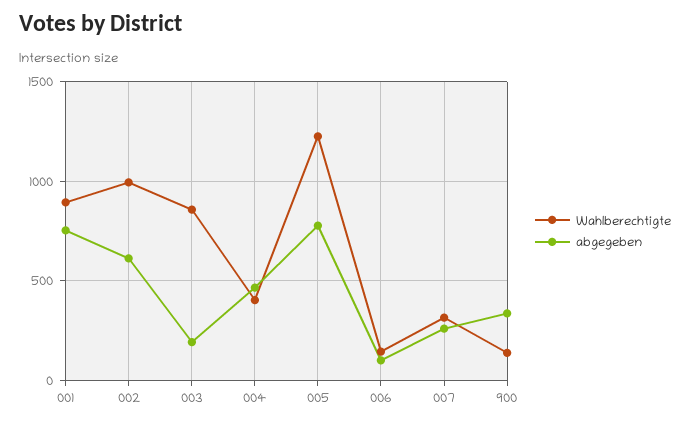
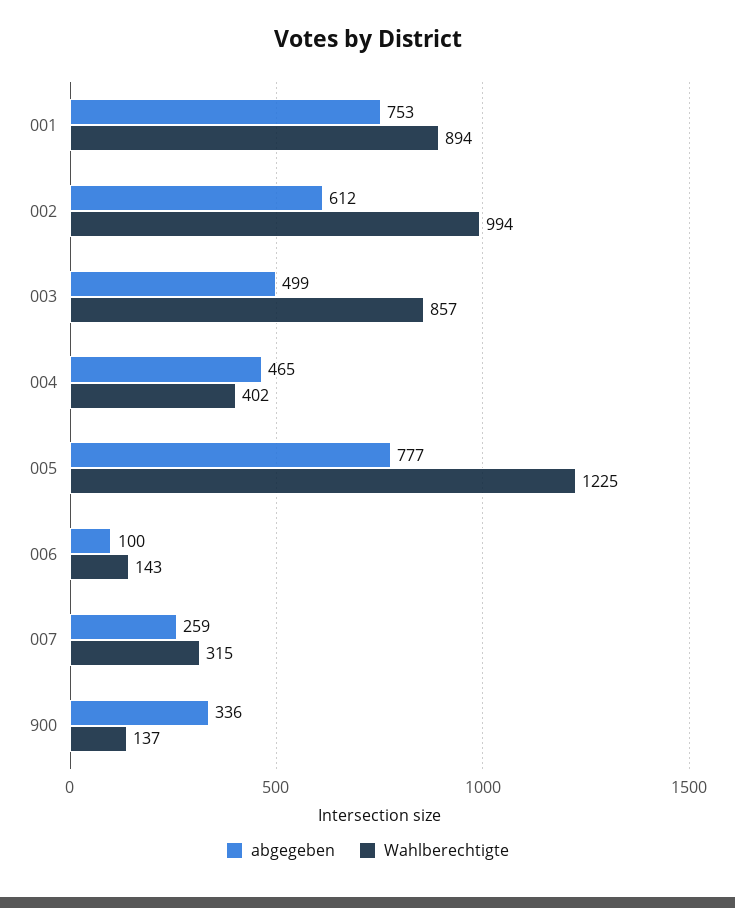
  {
    "Wahlberechtigte": {
      "001": 894,
      "002": 994,
      "003": 857,
      "004": 402,
      "005": 1225,
      "006": 143,
      "007": 315,
      "900": 137
    },
    "abgegeben": {
      "001": 753,
      "002": 612,
-     "003": 200,
+     "003": 499,
      "004": 465,
      "005": 777,
      "006": 100,
      "007": 259,
      "900": 336
    }
  }

